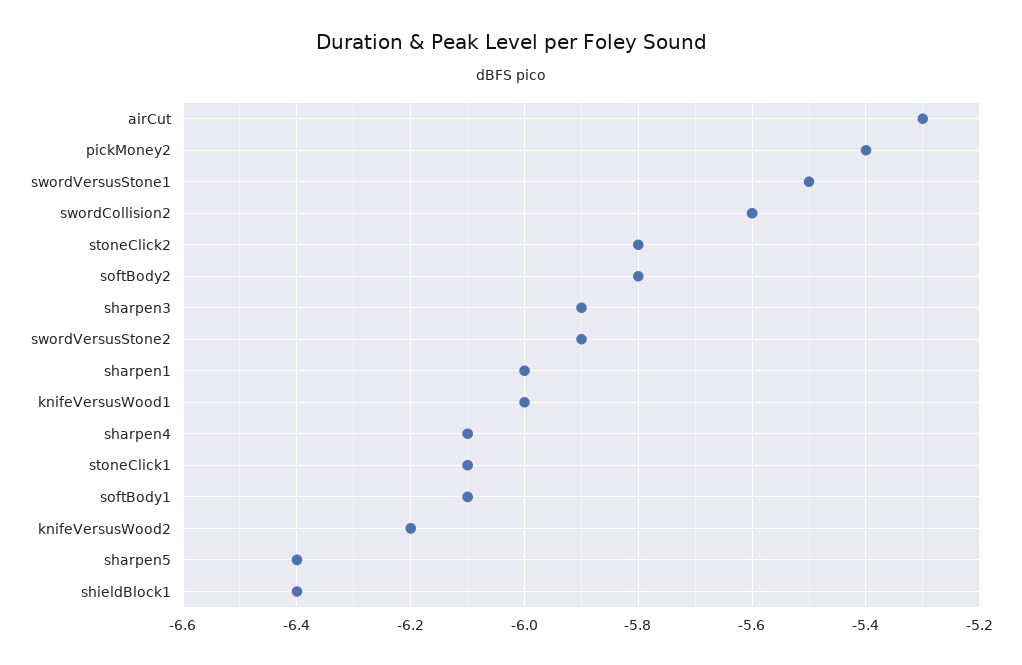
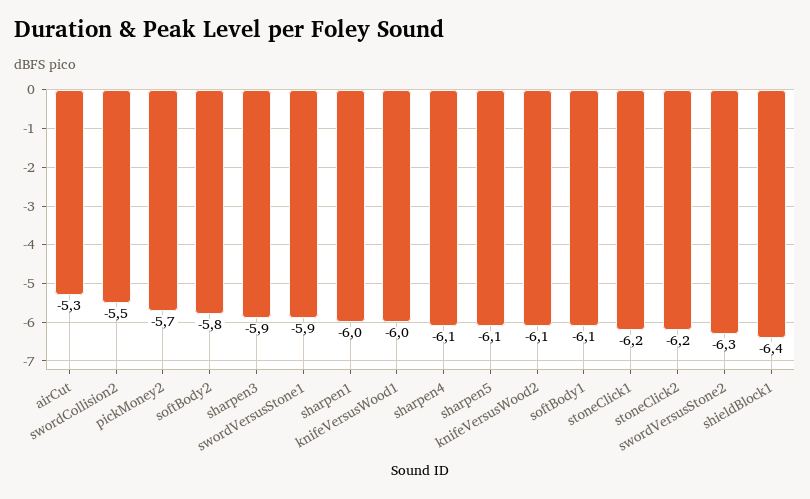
  {
    "airCut": -5.3,
-   "pickMoney2": -5.4,
+   "pickMoney2": -5.7,
-   "swordVersusStone1": -5.5,
+   "swordVersusStone1": -5.9,
-   "swordCollision2": -5.6,
+   "swordCollision2": -5.5,
-   "stoneClick2": -5.8,
+   "stoneClick2": -6.2,
    "softBody2": -5.8,
    "sharpen3": -5.9,
-   "swordVersusStone2": -5.9,
+   "swordVersusStone2": -6.3,
    "sharpen1": -6,
    "knifeVersusWood1": -6,
    "sharpen4": -6.1,
-   "stoneClick1": -6.1,
+   "stoneClick1": -6.2,
    "softBody1": -6.1,
-   "knifeVersusWood2": -6.2,
+   "knifeVersusWood2": -6.1,
-   "sharpen5": -6.4,
+   "sharpen5": -6.1,
    "shieldBlock1": -6.4
  }

